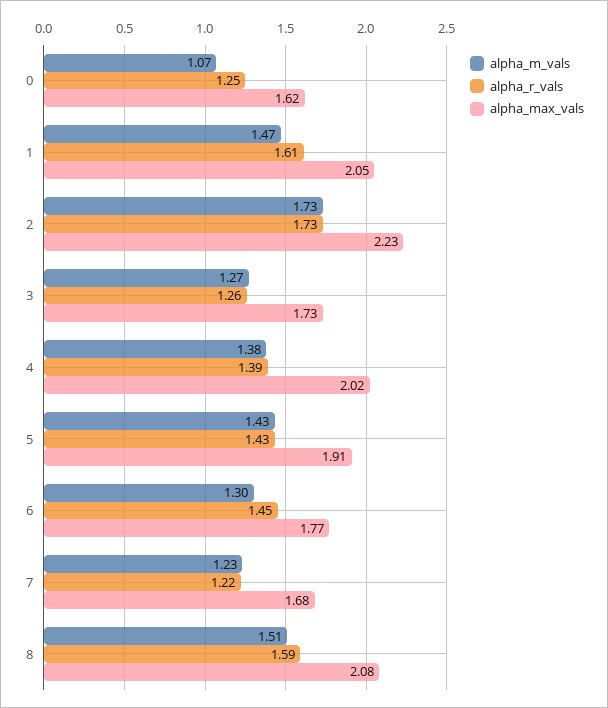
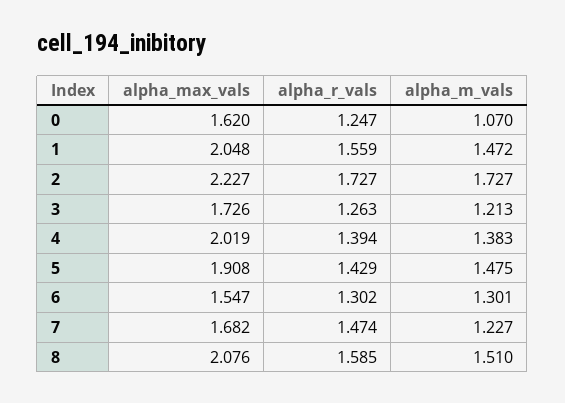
  {
    "alpha_m_vals": {
      "0": 1.07,
      "1": 1.472,
      "2": 1.727,
-     "3": 1.27,
+     "3": 1.213,
      "4": 1.383,
-     "5": 1.43,
+     "5": 1.475,
      "6": 1.301,
      "7": 1.227,
      "8": 1.51
    },
    "alpha_r_vals": {
      "0": 1.247,
-     "1": 1.61,
+     "1": 1.559,
      "2": 1.727,
      "3": 1.263,
      "4": 1.394,
      "5": 1.429,
-     "6": 1.45,
+     "6": 1.302,
-     "7": 1.22,
+     "7": 1.474,
      "8": 1.585
    },
    "alpha_max_vals": {
      "0": 1.62,
      "1": 2.048,
      "2": 2.227,
      "3": 1.726,
      "4": 2.019,
      "5": 1.908,
-     "6": 1.77,
+     "6": 1.547,
      "7": 1.682,
      "8": 2.076
    }
  }

